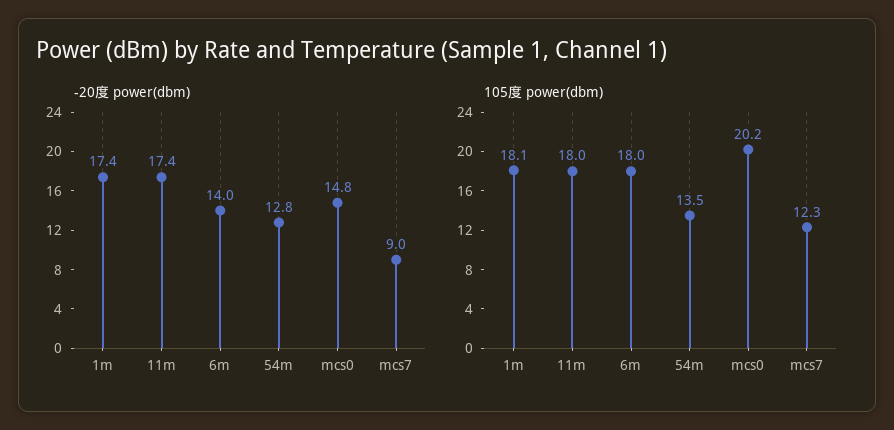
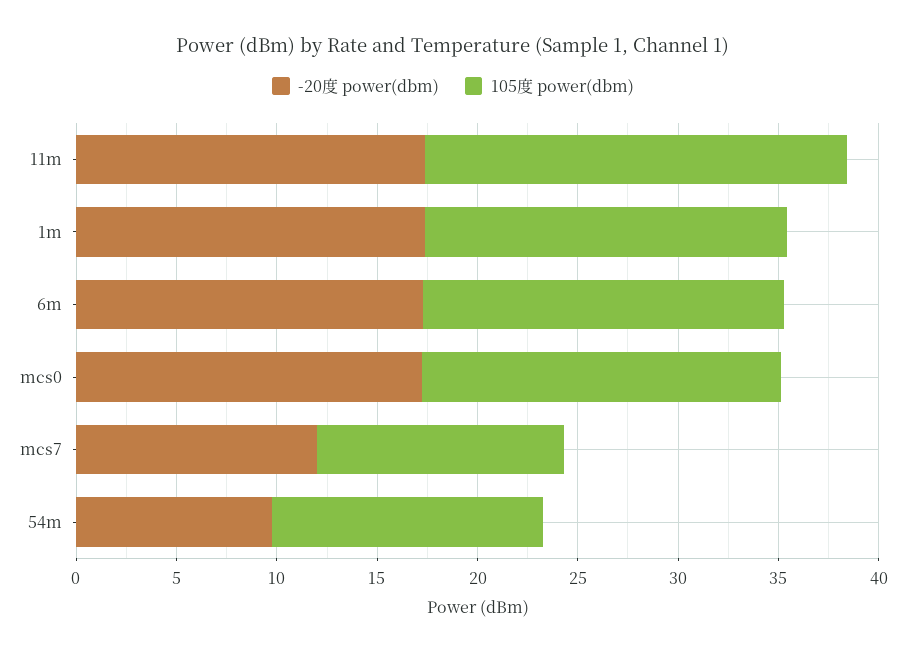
  {
    "-20度 power(dbm)": {
      "1m": 17.4,
      "11m": 17.4,
-     "6m": 14,
+     "6m": 17,
-     "54m": 12.8,
+     "54m": 10,
-     "mcs0": 14.8,
+     "mcs0": 17,
-     "mcs7": 9
+     "mcs7": 12
    },
    "105度 power(dbm)": {
      "1m": 18.1,
-     "11m": 18,
+     "11m": 21,
      "6m": 18,
      "54m": 13.5,
-     "mcs0": 20.2,
+     "mcs0": 18,
      "mcs7": 12.3
    }
  }

